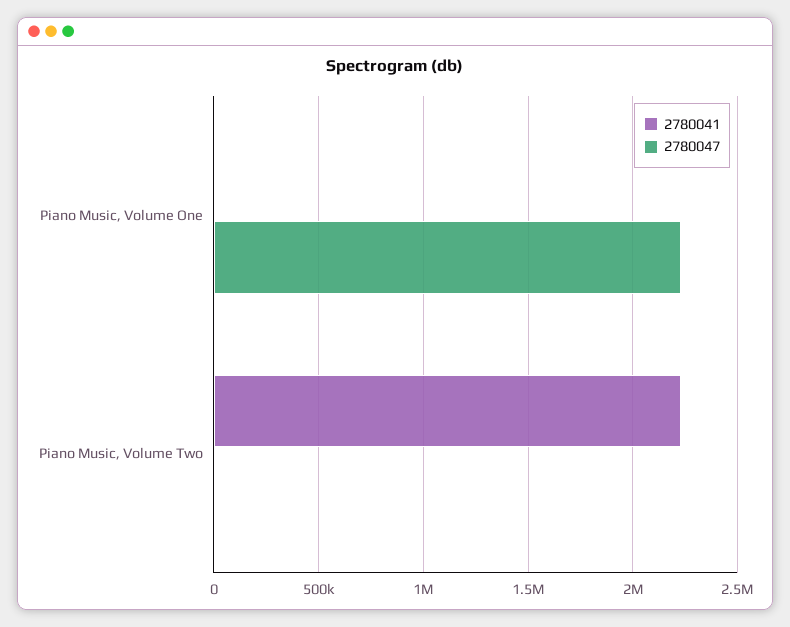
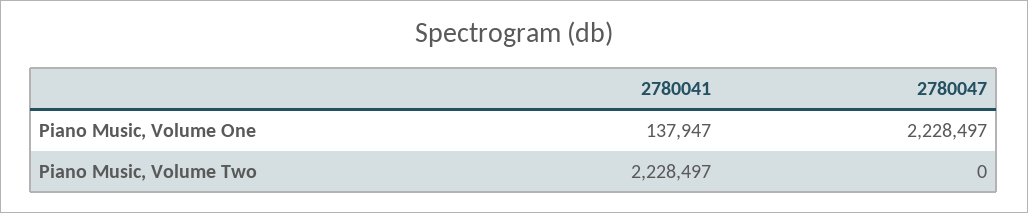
  {
    "2780041": {
-     "Piano Music, Volume One": 0,
+     "Piano Music, Volume One": 137947,
      "Piano Music, Volume Two": 2228497
    },
    "2780047": {
      "Piano Music, Volume One": 2228497,
      "Piano Music, Volume Two": 0
    }
  }

